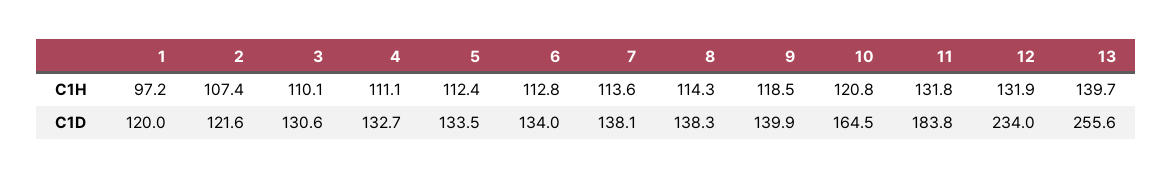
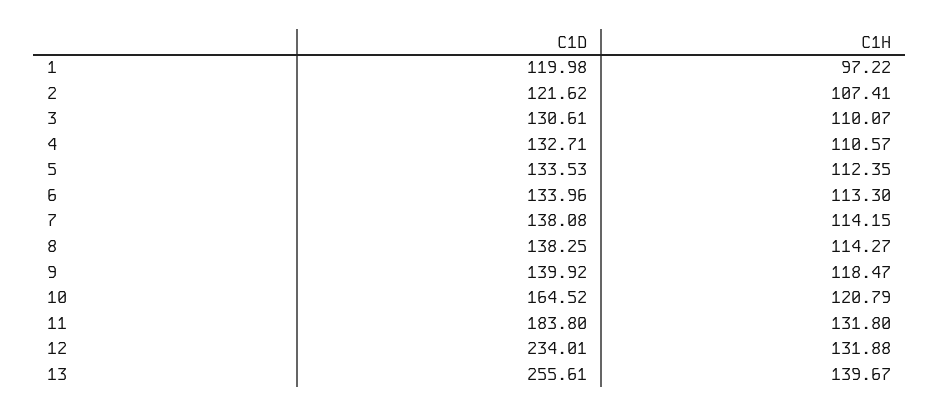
  {
    "1": {
      "C1H": 97.22,
      "C1D": 119.98
    },
    "2": {
      "C1H": 107.41,
      "C1D": 121.62
    },
    "3": {
      "C1H": 110.07,
      "C1D": 130.61
    },
    "4": {
-     "C1H": 111.1,
+     "C1H": 110.57,
      "C1D": 132.71
    },
    "5": {
      "C1H": 112.35,
      "C1D": 133.53
    },
    "6": {
-     "C1H": 112.8,
+     "C1H": 113.3,
      "C1D": 133.96
    },
    "7": {
-     "C1H": 113.6,
+     "C1H": 114.15,
      "C1D": 138.08
    },
    "8": {
      "C1H": 114.27,
      "C1D": 138.25
    },
    "9": {
      "C1H": 118.47,
      "C1D": 139.92
    },
    "10": {
      "C1H": 120.79,
      "C1D": 164.52
    },
    "11": {
      "C1H": 131.8,
      "C1D": 183.8
    },
    "12": {
      "C1H": 131.88,
      "C1D": 234.01
    },
    "13": {
      "C1H": 139.67,
      "C1D": 255.61
    }
  }

